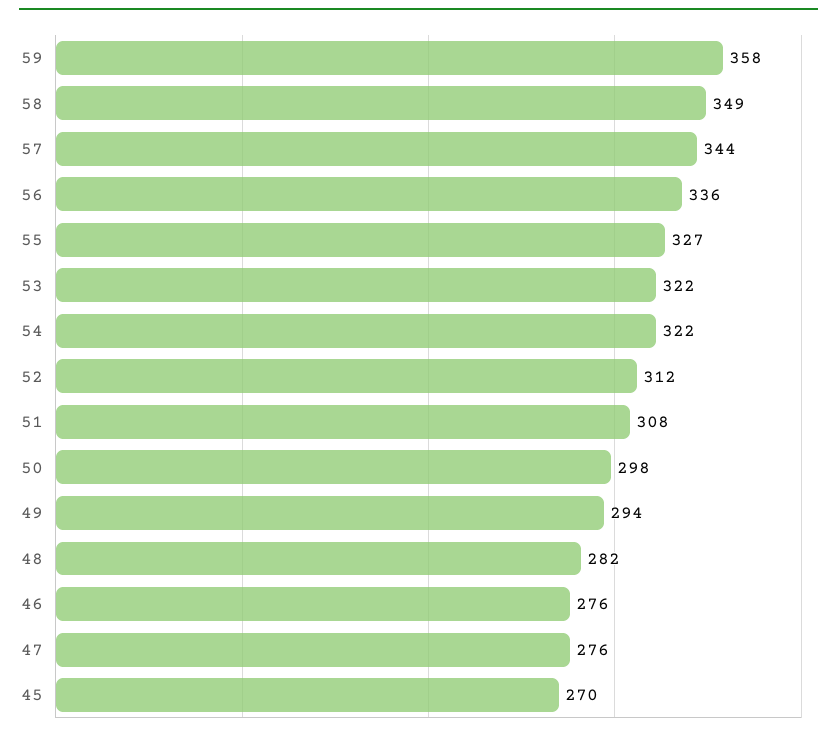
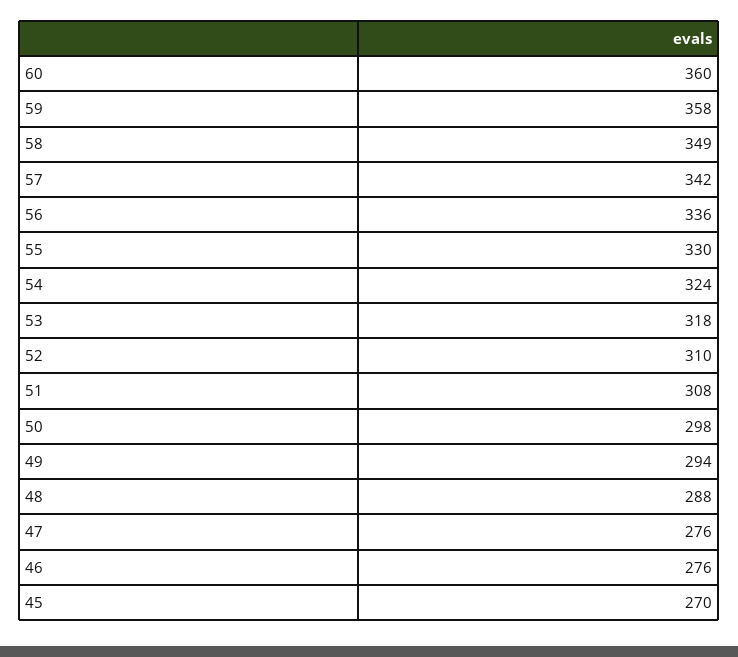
  {
    "59": 358,
    "58": 349,
-   "57": 344,
+   "57": 342,
    "56": 336,
-   "55": 327,
+   "55": 330,
-   "53": 322,
+   "53": 318,
-   "54": 322,
+   "54": 324,
-   "52": 312,
+   "52": 310,
    "51": 308,
    "50": 298,
    "49": 294,
-   "48": 282,
+   "48": 288,
    "46": 276,
    "47": 276,
-   "45": 270
+   "45": 270,
+   "60": 360
  }

